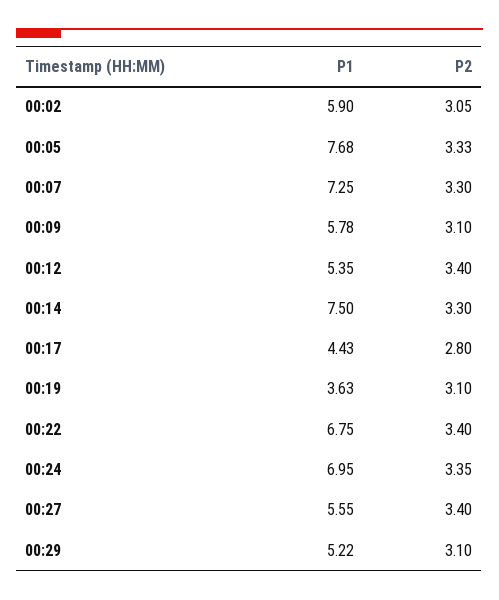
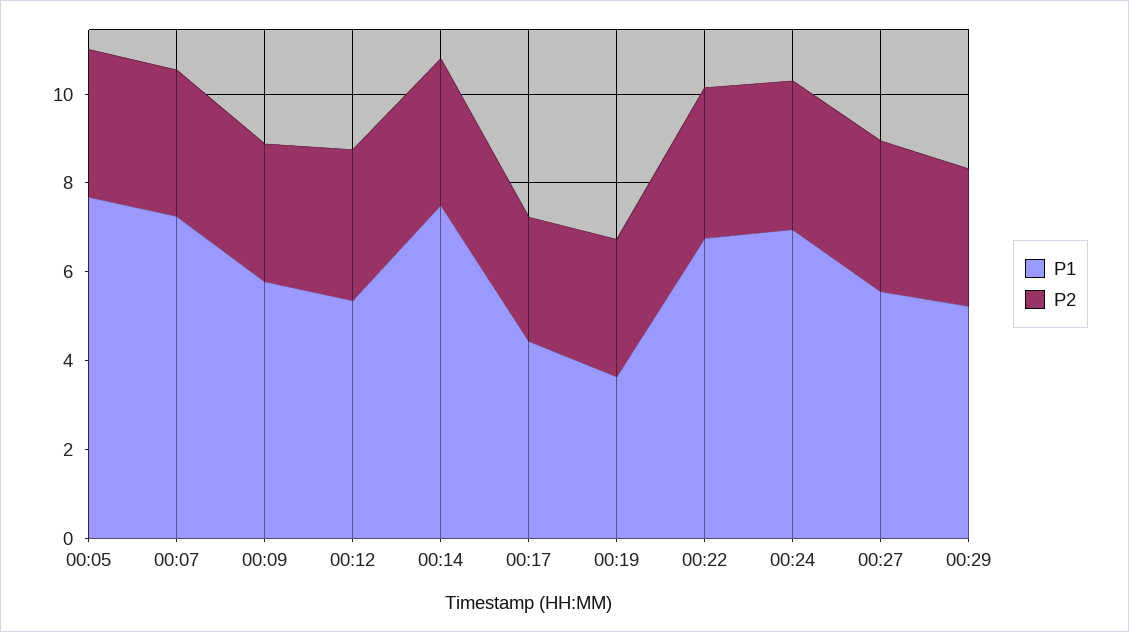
  {
    "P1": {
-     "00:02": 5.9,
      "00:05": 7.68,
      "00:07": 7.25,
      "00:09": 5.78,
      "00:12": 5.35,
      "00:14": 7.5,
      "00:17": 4.43,
      "00:19": 3.63,
      "00:22": 6.75,
      "00:24": 6.95,
      "00:27": 5.55,
      "00:29": 5.22
    },
    "P2": {
-     "00:02": 3.05,
      "00:05": 3.33,
      "00:07": 3.3,
      "00:09": 3.1,
      "00:12": 3.4,
      "00:14": 3.3,
      "00:17": 2.8,
      "00:19": 3.1,
      "00:22": 3.4,
      "00:24": 3.35,
      "00:27": 3.4,
      "00:29": 3.1
    }
  }

